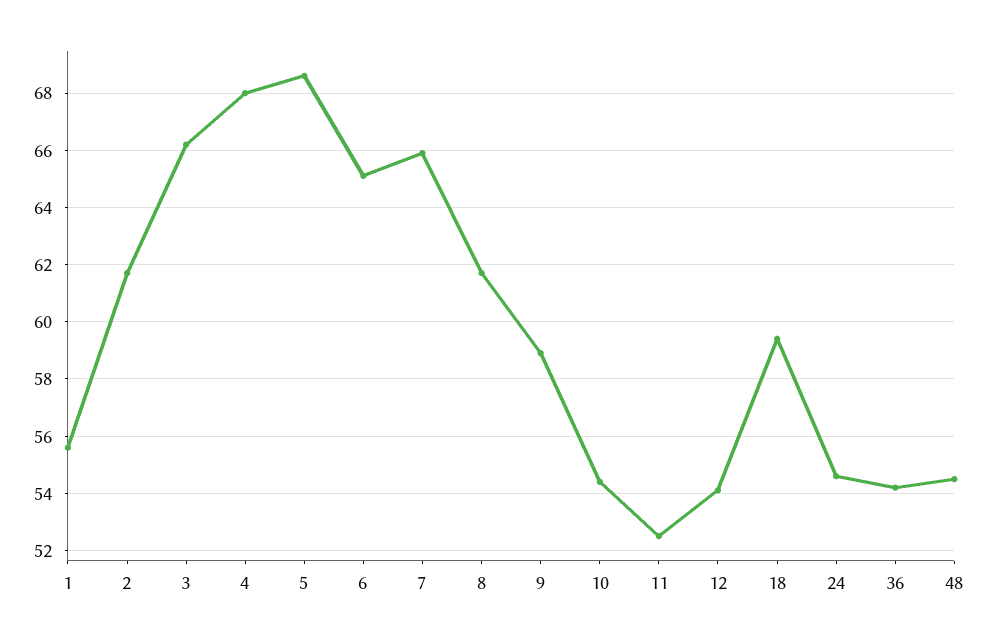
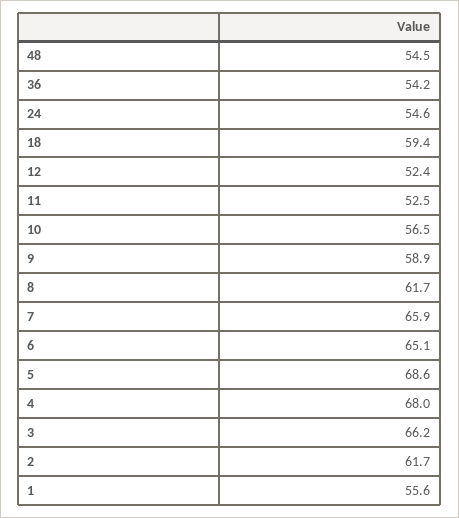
  {
    "1": 55.6,
    "2": 61.7,
    "3": 66.2,
    "4": 68,
    "5": 68.6,
    "6": 65.1,
    "7": 65.9,
    "8": 61.7,
    "9": 58.9,
-   "10": 54.5,
+   "10": 56.5,
    "11": 52.5,
-   "12": 54,
+   "12": 52.4,
    "18": 59.4,
    "24": 54.6,
    "36": 54.2,
    "48": 54.5
  }

